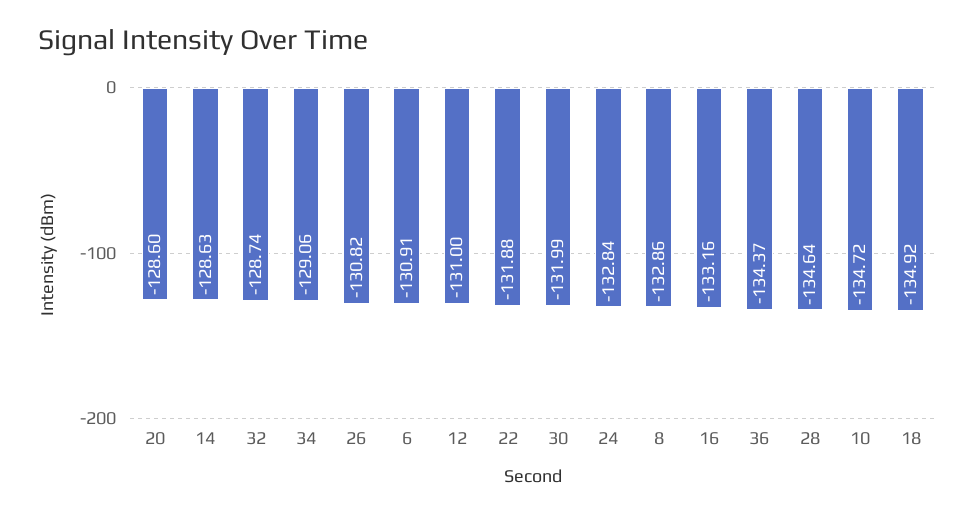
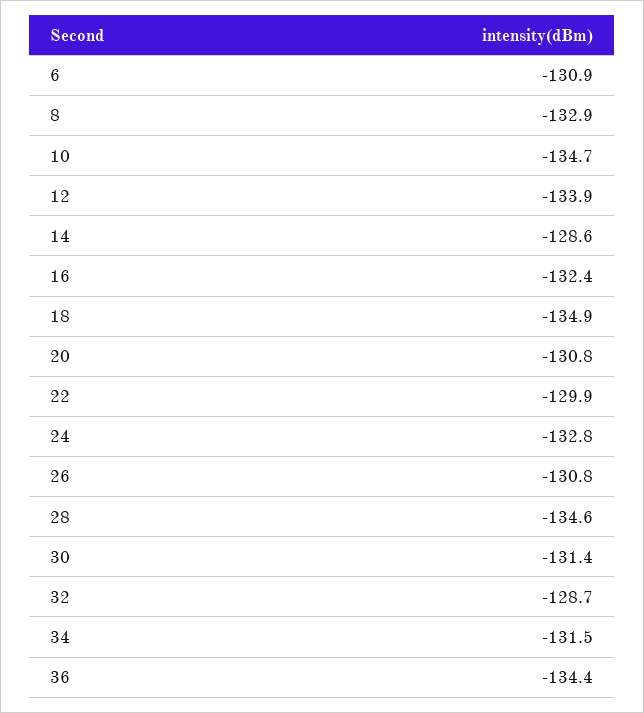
  {
-   "20": -128.6,
+   "20": -130.8,
    "14": -128.63,
    "32": -128.74,
-   "34": -129.06,
+   "34": -131.5,
    "26": -130.82,
    "6": -130.91,
-   "12": -131,
+   "12": -133.9,
-   "22": -131.88,
+   "22": -129.9,
-   "30": -131.99,
+   "30": -131.4,
    "24": -132.84,
    "8": -132.86,
-   "16": -133.16,
+   "16": -132.4,
    "36": -134.37,
    "28": -134.64,
    "10": -134.72,
    "18": -134.92
  }

